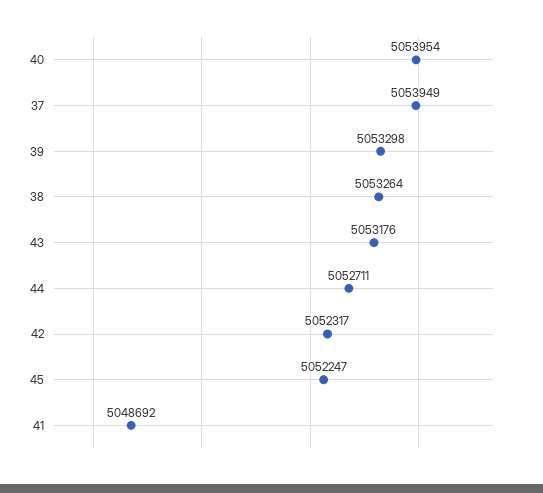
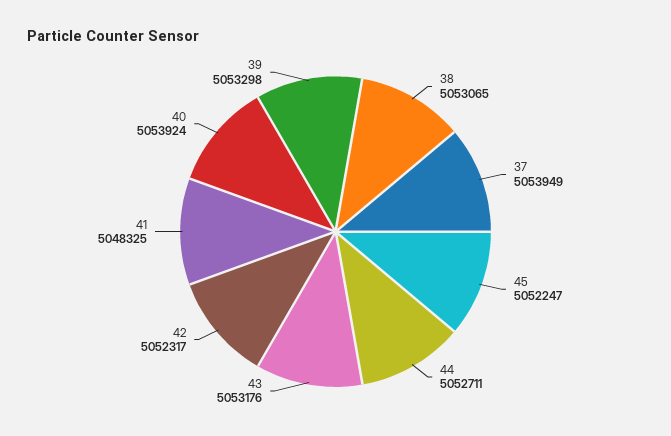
  {
-   "40": 5053954,
+   "40": 5053924,
    "37": 5053949,
    "39": 5053298,
-   "38": 5053264,
+   "38": 5053065,
    "43": 5053176,
    "44": 5052711,
    "42": 5052317,
    "45": 5052247,
-   "41": 5048692
+   "41": 5048325
  }

